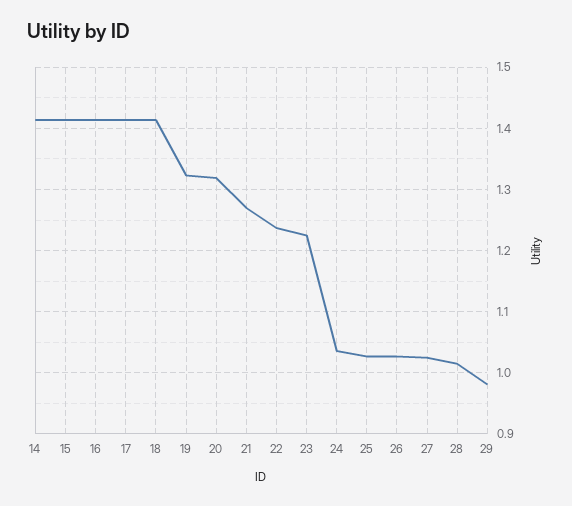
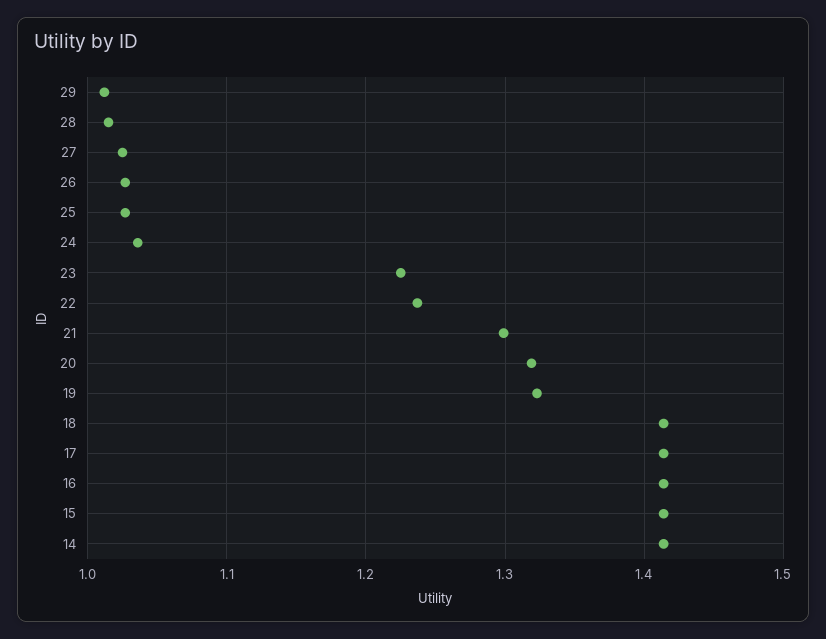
  {
    "14": 1.41,
    "15": 1.41,
    "16": 1.41,
    "17": 1.41,
    "18": 1.41,
    "19": 1.32,
    "20": 1.32,
-   "21": 1.27,
+   "21": 1.3,
    "22": 1.24,
    "23": 1.23,
    "24": 1.04,
    "25": 1.03,
    "26": 1.03,
    "27": 1.03,
    "28": 1.02,
-   "29": 0.98
+   "29": 1.01
  }

